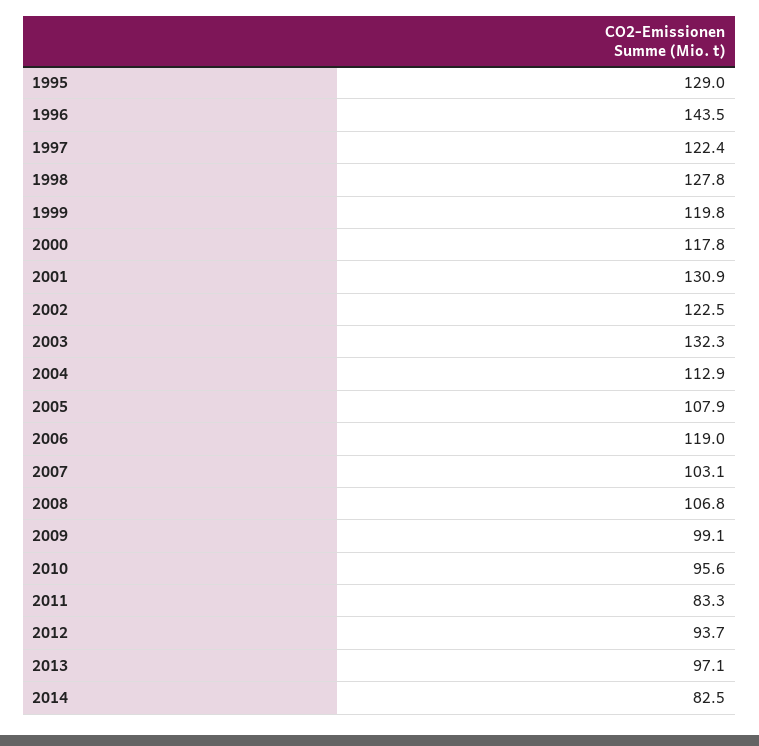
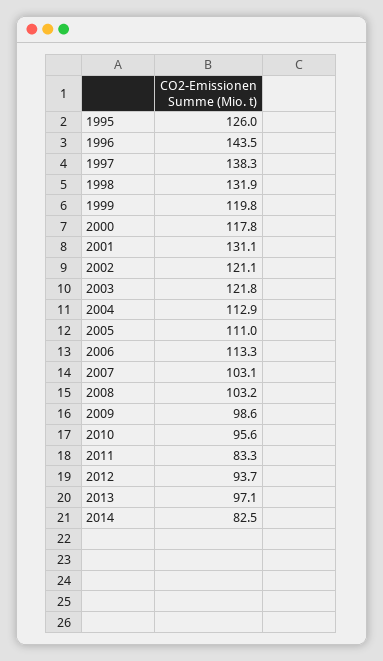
  {
-   "1995": 129,
+   "1995": 126,
    "1996": 143.5,
-   "1997": 122.4,
+   "1997": 138.3,
-   "1998": 127.8,
+   "1998": 131.9,
    "1999": 119.8,
    "2000": 117.8,
-   "2001": 130.9,
+   "2001": 131.1,
-   "2002": 122.5,
+   "2002": 121.1,
-   "2003": 132.3,
+   "2003": 121.8,
    "2004": 112.9,
-   "2005": 107.9,
+   "2005": 111,
-   "2006": 119,
+   "2006": 113.3,
    "2007": 103.1,
-   "2008": 106.8,
+   "2008": 103.2,
-   "2009": 99.1,
+   "2009": 98.6,
    "2010": 95.6,
    "2011": 83.3,
    "2012": 93.7,
    "2013": 97.1,
    "2014": 82.5
  }

